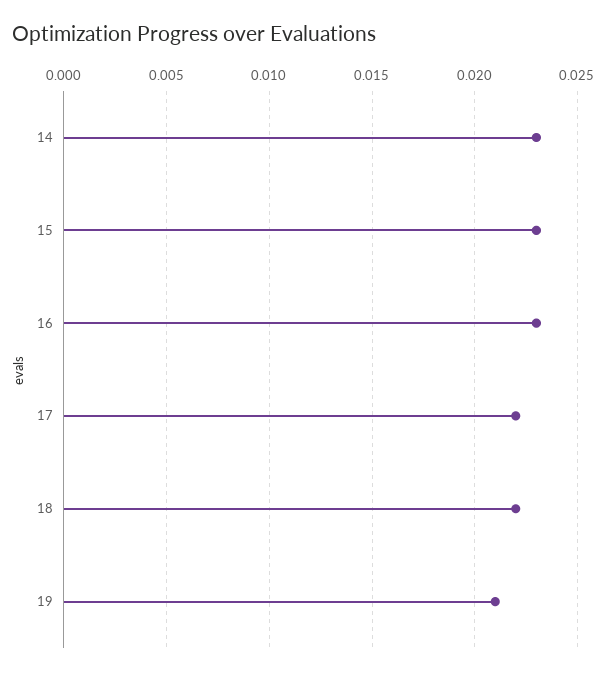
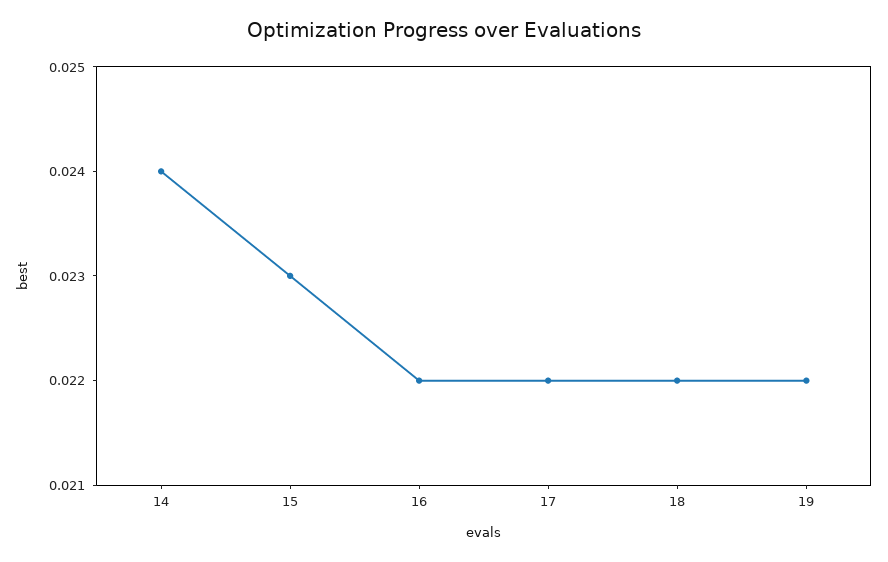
  {
-   "14": 0.023,
+   "14": 0.024,
    "15": 0.023,
-   "16": 0.023,
+   "16": 0.022,
    "17": 0.022,
    "18": 0.022,
-   "19": 0.021
+   "19": 0.022
  }

